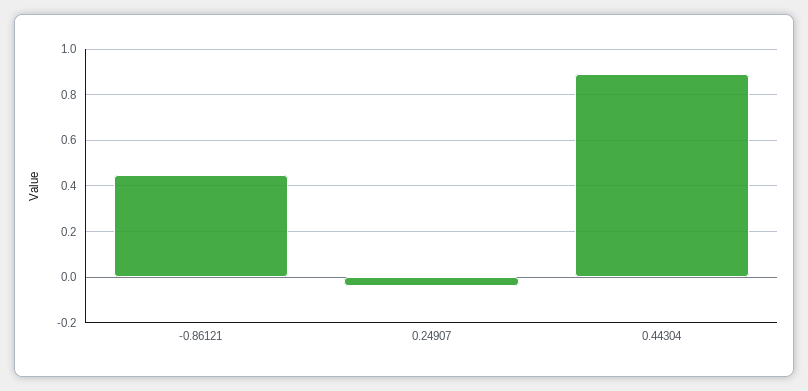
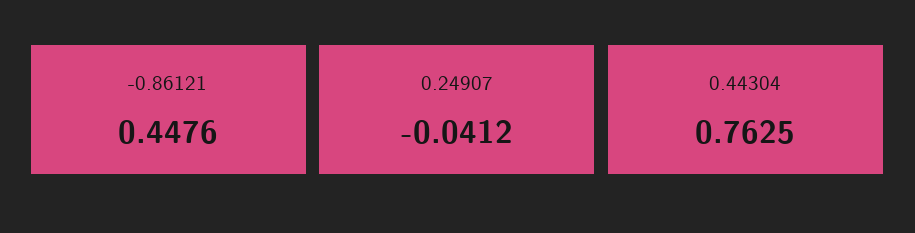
  {
    "-0.86121": 0.4476,
    "0.24907": -0.0412,
-   "0.44304": 0.9
+   "0.44304": 0.7625
  }

